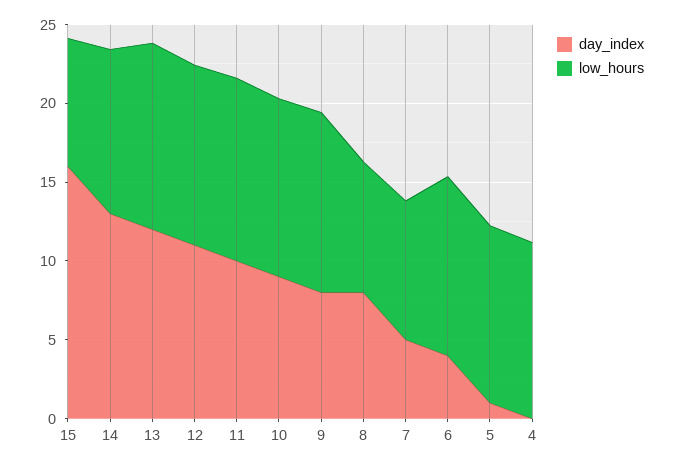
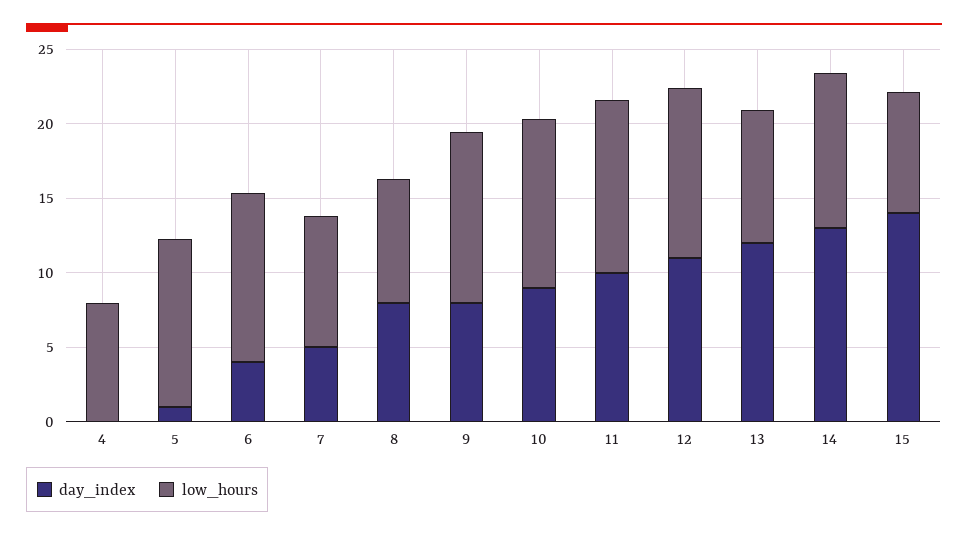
  {
    "day_index": {
-     "15": 16,
+     "15": 14,
      "14": 13,
      "13": 12,
      "12": 11,
      "11": 10,
      "10": 9,
      "9": 8,
      "8": 8,
      "7": 5,
      "6": 4,
      "5": 1,
      "4": 0
    },
    "low_hours": {
      "15": 8,
      "14": 10,
-     "13": 12,
+     "13": 9,
      "12": 11,
      "11": 12,
      "10": 11,
      "9": 11,
      "8": 8,
      "7": 9,
      "6": 11,
      "5": 11,
-     "4": 11
+     "4": 8
    }
  }

